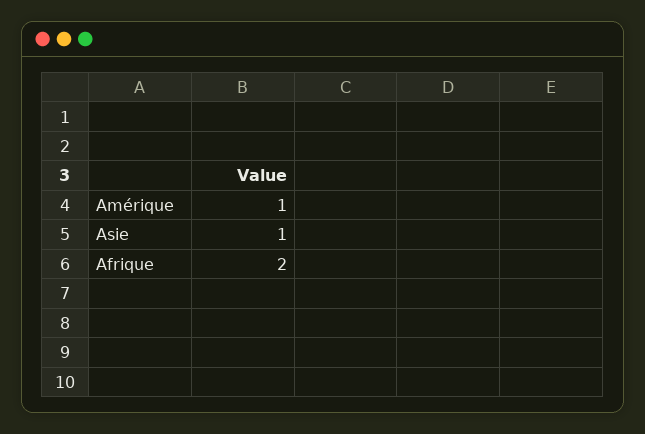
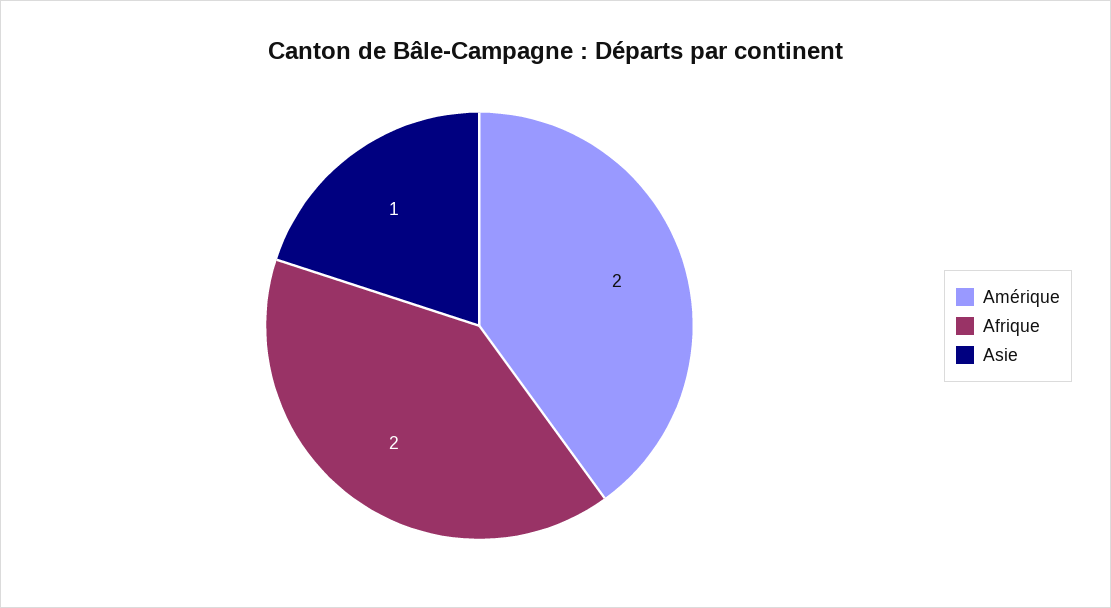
  {
-   "Amérique": 1,
+   "Amérique": 2,
    "Asie": 1,
    "Afrique": 2
  }

